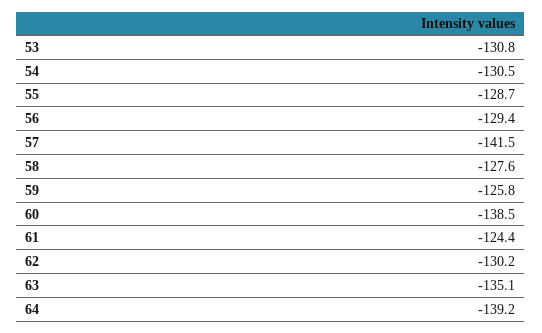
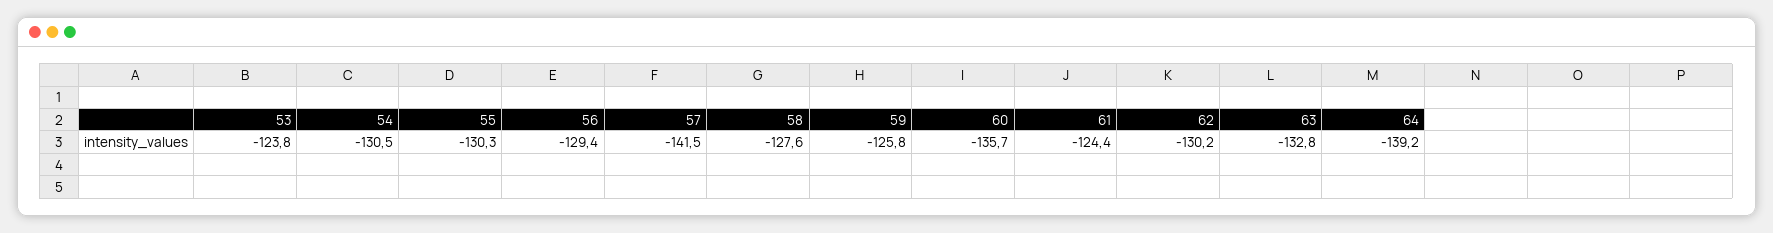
  {
-   "53": -130.8,
+   "53": -123.8,
    "54": -130.5,
-   "55": -128.7,
+   "55": -130.3,
    "56": -129.4,
    "57": -141.5,
    "58": -127.6,
    "59": -125.8,
-   "60": -138.5,
+   "60": -135.7,
    "61": -124.4,
    "62": -130.2,
-   "63": -135.1,
+   "63": -132.8,
    "64": -139.2
  }

